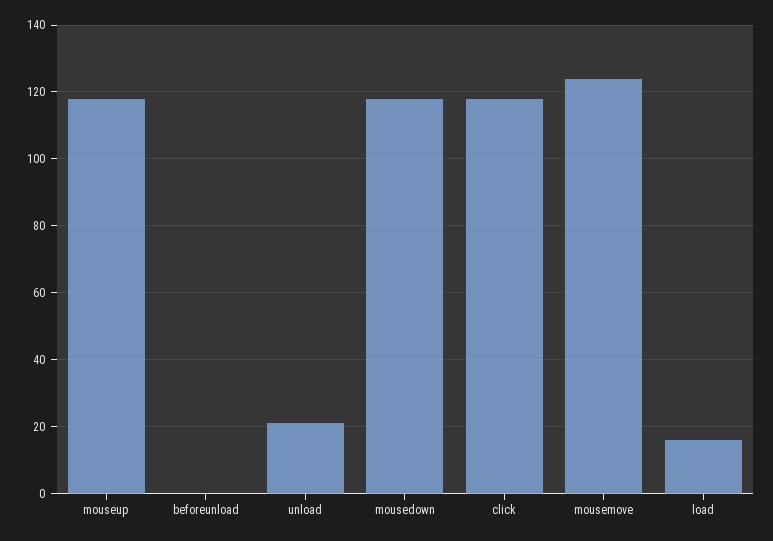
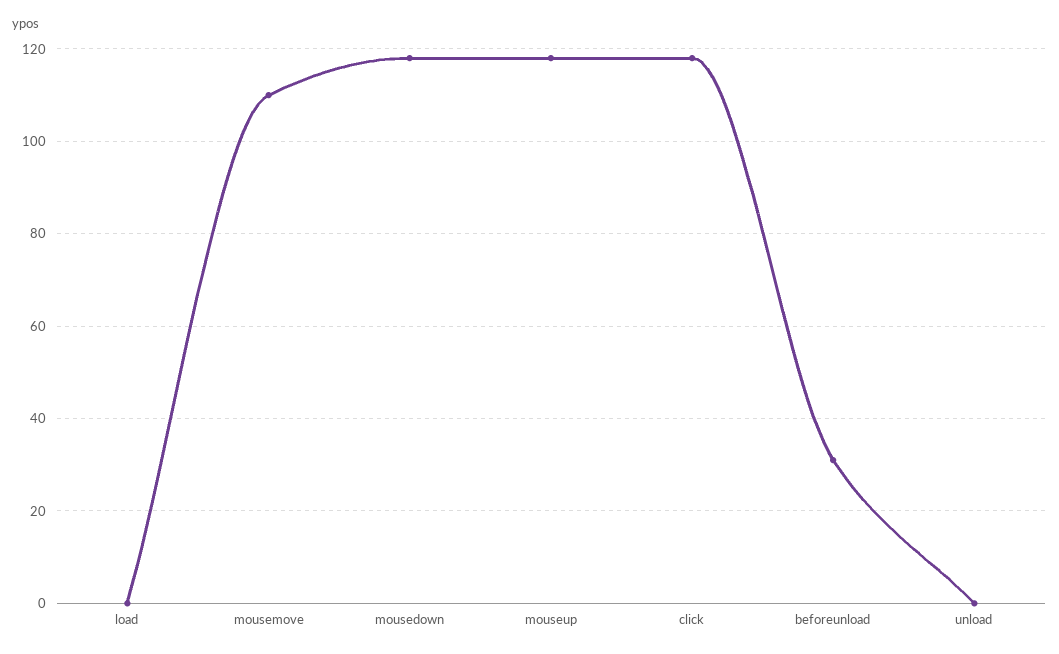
  {
    "mouseup": 120,
-   "beforeunload": 0,
+   "beforeunload": 30,
-   "unload": 20,
+   "unload": 0,
    "mousedown": 120,
    "click": 120,
-   "mousemove": 125,
+   "mousemove": 110,
-   "load": 15
+   "load": 0
  }

